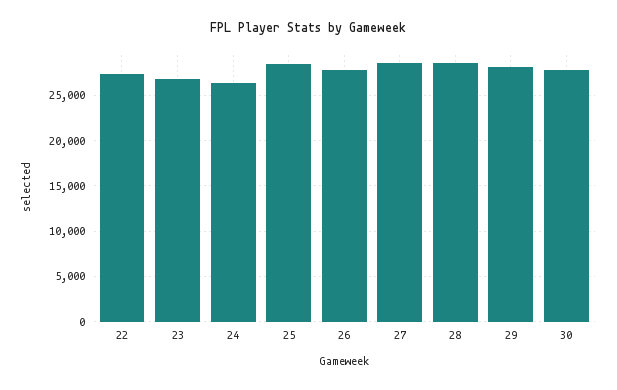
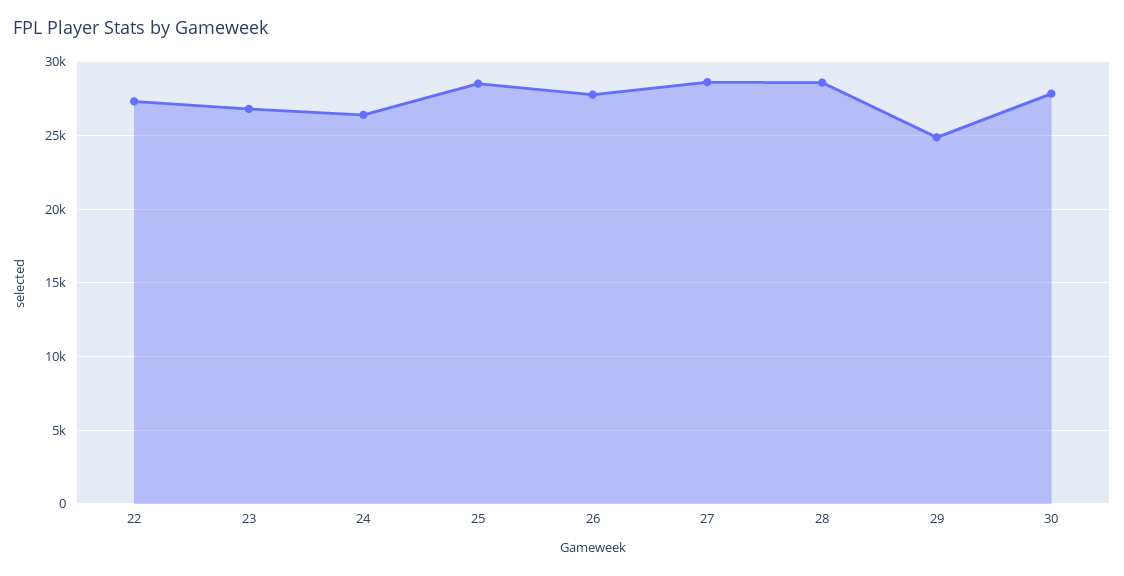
  {
    "22": 27500,
    "23": 27000,
    "24": 26500,
    "25": 28500,
    "26": 28000,
    "27": 28500,
    "28": 28500,
-   "29": 28000,
+   "29": 25000,
    "30": 28000
  }

